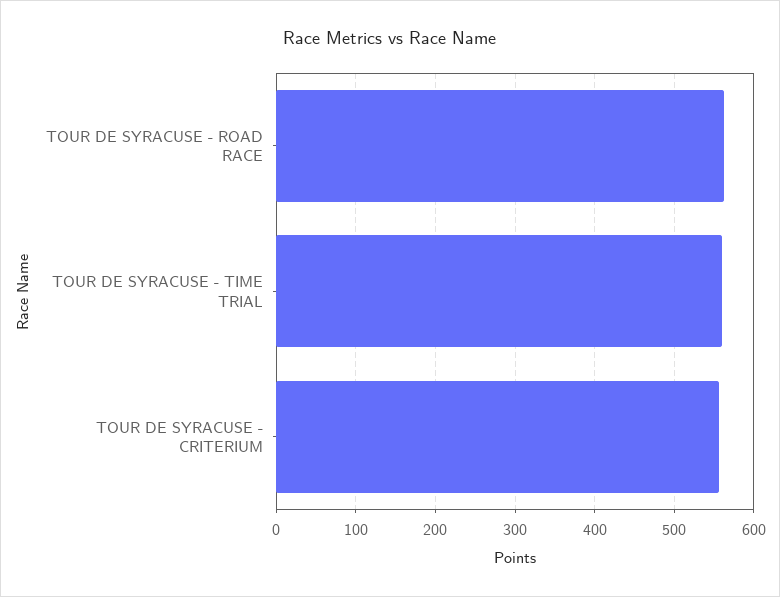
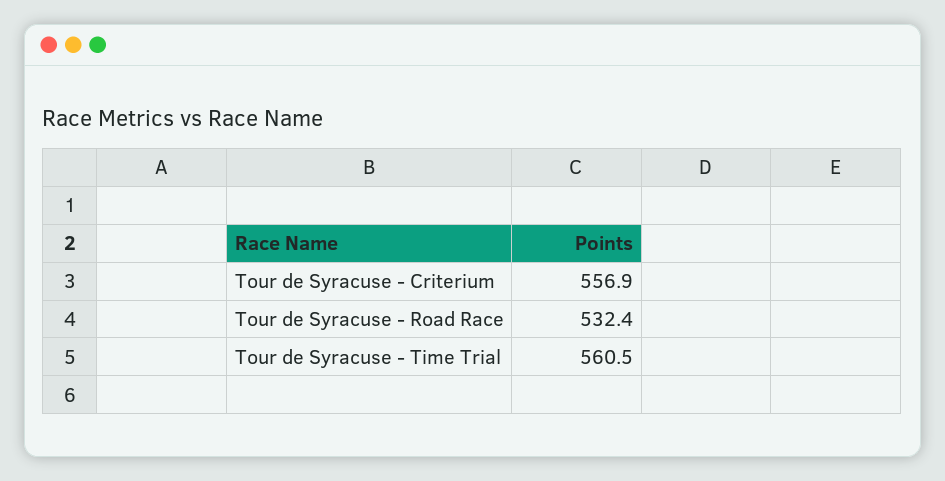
  {
-   "TOUR DE SYRACUSE - ROAD RACE": 560,
+   "TOUR DE SYRACUSE - ROAD RACE": 532.4,
    "TOUR DE SYRACUSE - TIME TRIAL": 560.5,
    "TOUR DE SYRACUSE - CRITERIUM": 556.9
  }

